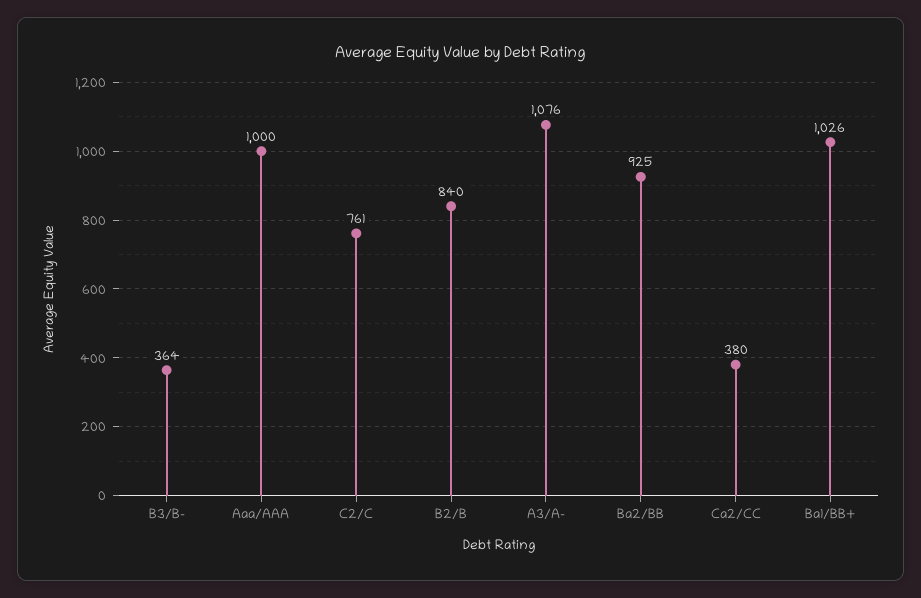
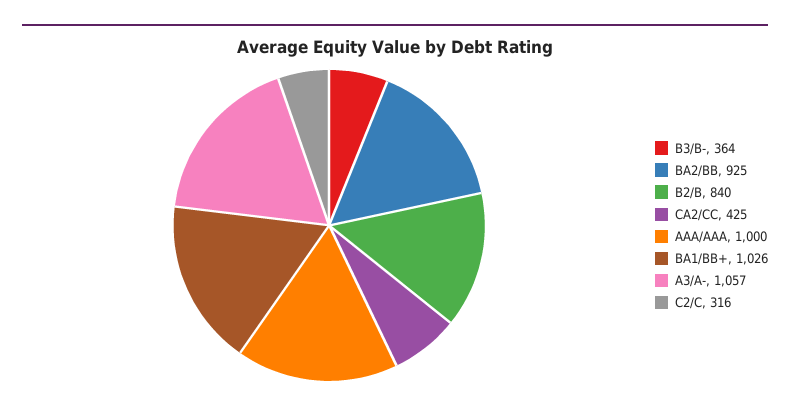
  {
    "B3/B-": 364,
    "Aaa/AAA": 1000,
-   "C2/C": 761,
+   "C2/C": 316,
    "B2/B": 840,
-   "A3/A-": 1076,
+   "A3/A-": 1057,
    "Ba2/BB": 925,
-   "Ca2/CC": 380,
+   "Ca2/CC": 425,
    "Ba1/BB+": 1026
  }

